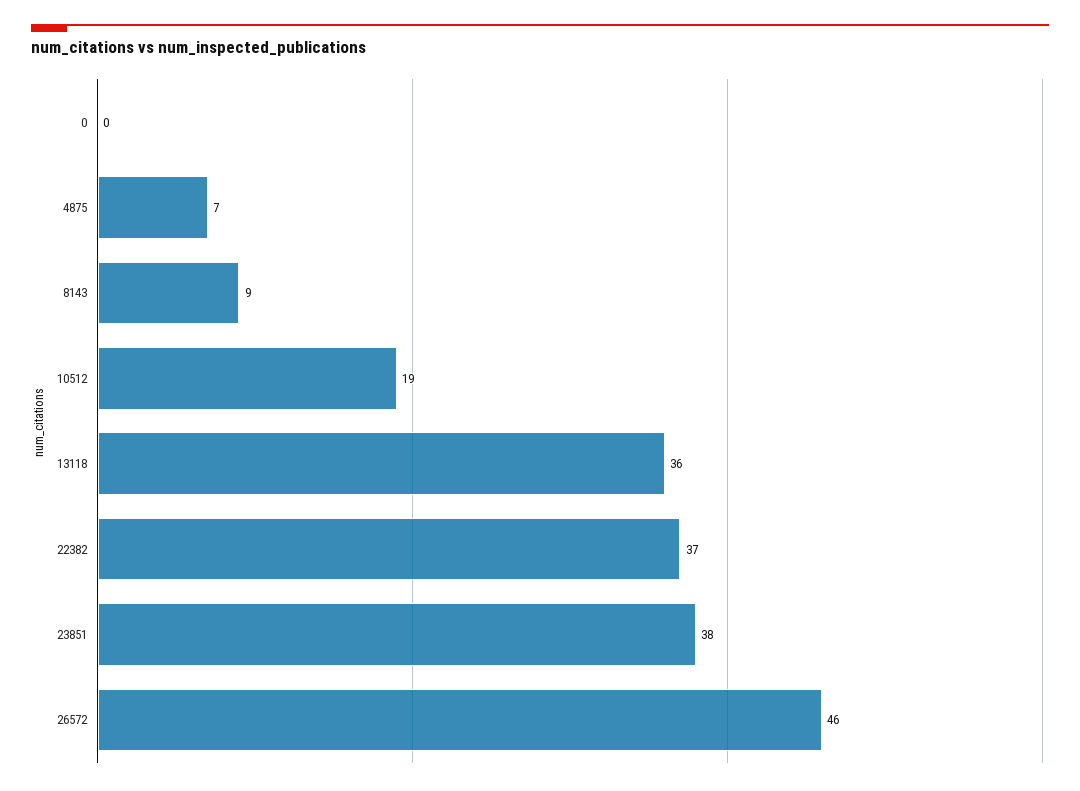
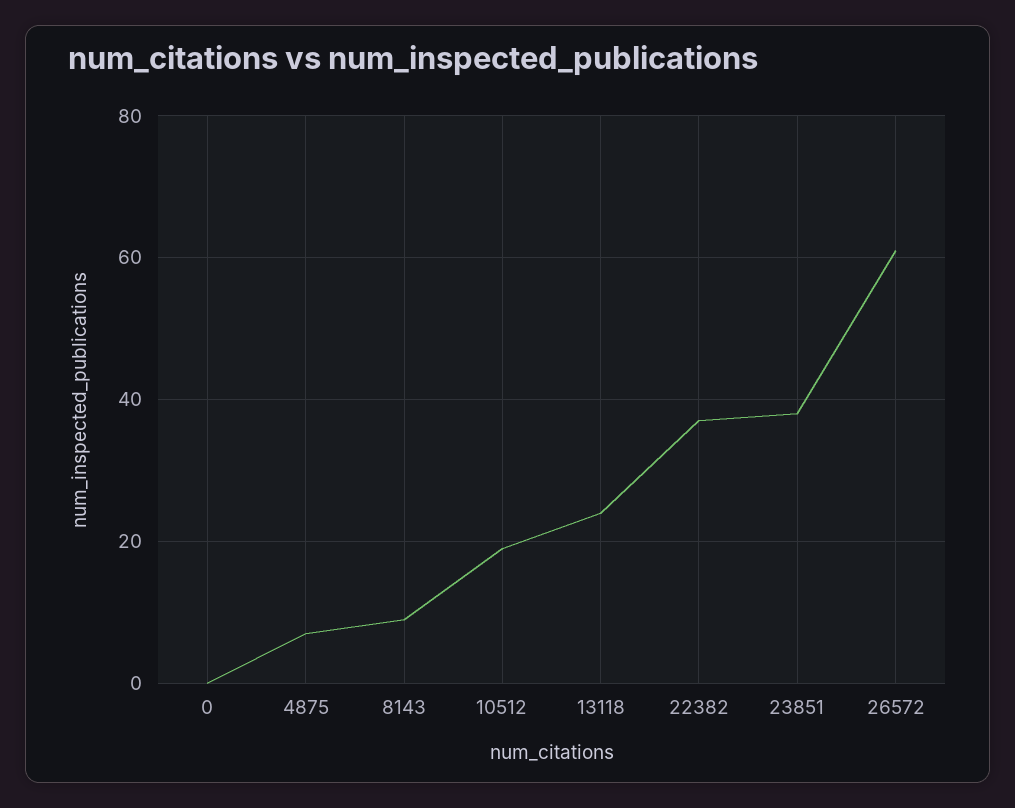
  {
    "0": 0,
    "4875": 7,
    "8143": 9,
    "10512": 19,
-   "13118": 36,
+   "13118": 25,
    "22382": 37,
    "23851": 38,
-   "26572": 46
+   "26572": 60
  }

